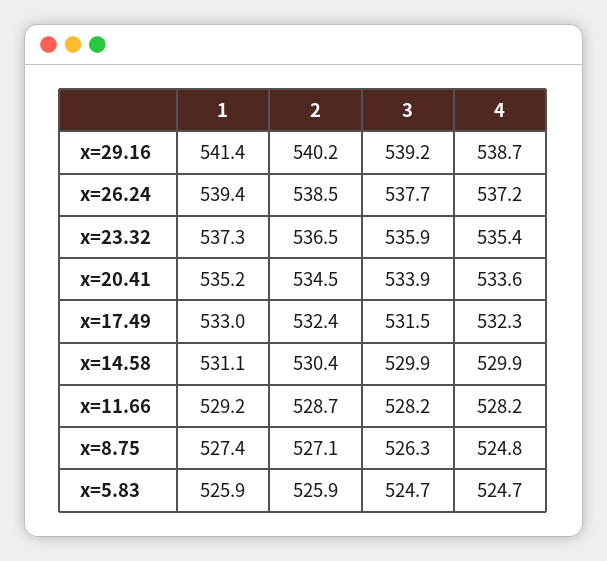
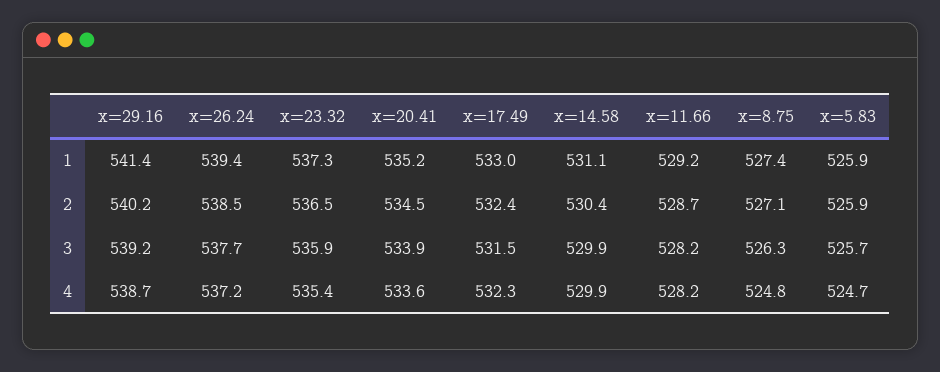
  {
    "1": {
      "x=29.16": 541.4,
      "x=26.24": 539.4,
      "x=23.32": 537.3,
      "x=20.41": 535.2,
      "x=17.49": 533,
      "x=14.58": 531.1,
      "x=11.66": 529.2,
      "x=8.75": 527.4,
      "x=5.83": 525.9
    },
    "2": {
      "x=29.16": 540.2,
      "x=26.24": 538.5,
      "x=23.32": 536.5,
      "x=20.41": 534.5,
      "x=17.49": 532.4,
      "x=14.58": 530.4,
      "x=11.66": 528.7,
      "x=8.75": 527.1,
      "x=5.83": 525.9
    },
    "3": {
      "x=29.16": 539.2,
      "x=26.24": 537.7,
      "x=23.32": 535.9,
      "x=20.41": 533.9,
      "x=17.49": 531.5,
      "x=14.58": 529.9,
      "x=11.66": 528.2,
      "x=8.75": 526.3,
-     "x=5.83": 524.7
+     "x=5.83": 525.7
    },
    "4": {
      "x=29.16": 538.7,
      "x=26.24": 537.2,
      "x=23.32": 535.4,
      "x=20.41": 533.6,
      "x=17.49": 532.3,
      "x=14.58": 529.9,
      "x=11.66": 528.2,
      "x=8.75": 524.8,
      "x=5.83": 524.7
    }
  }

